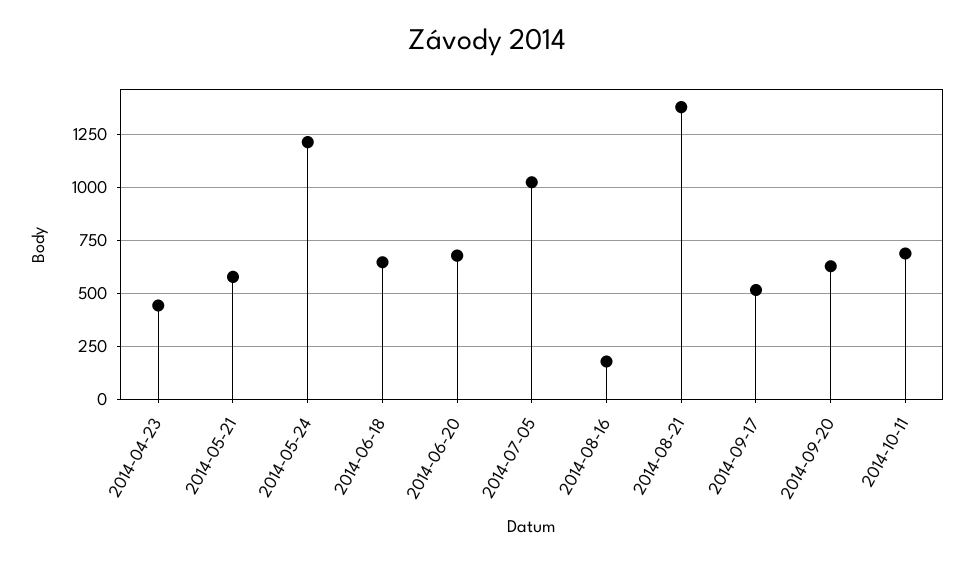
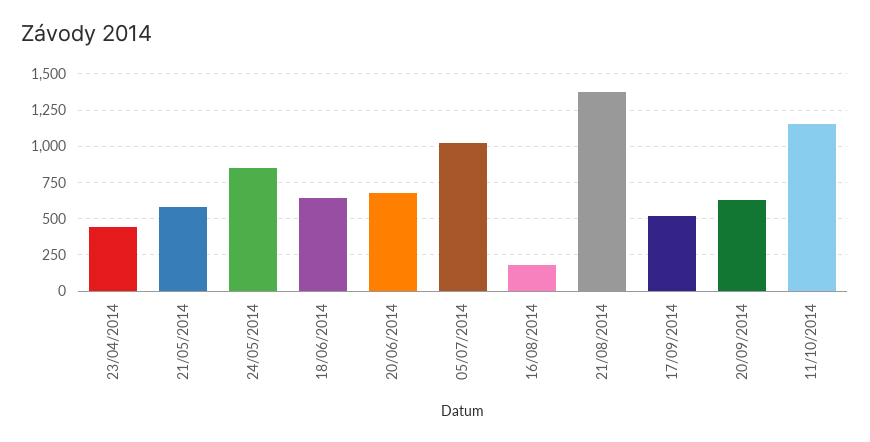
  {
    "2014-04-23": 450,
    "2014-05-21": 600,
-   "2014-05-24": 1200,
+   "2014-05-24": 850,
    "2014-06-18": 650,
    "2014-06-20": 700,
    "2014-07-05": 1000,
    "2014-08-16": 200,
    "2014-08-21": 1400,
    "2014-09-17": 500,
    "2014-09-20": 650,
-   "2014-10-11": 700
+   "2014-10-11": 1150
  }

